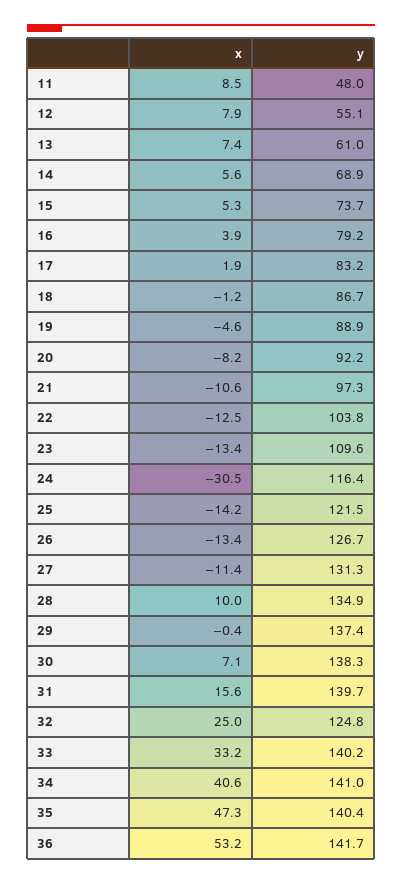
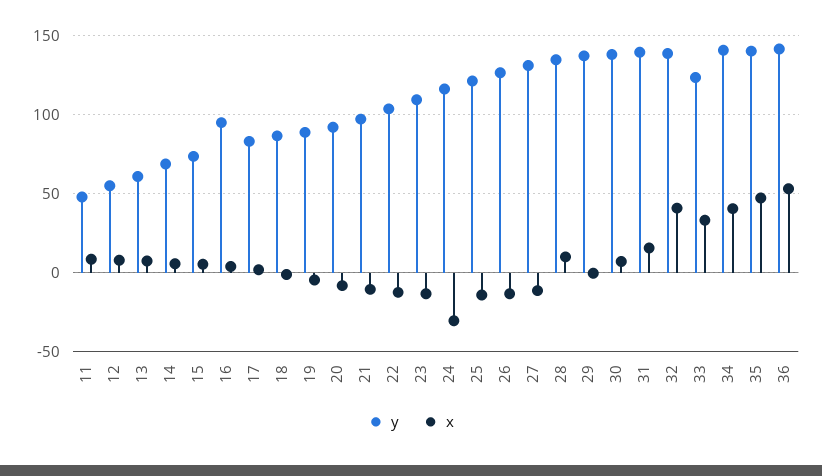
  {
    "x": {
      "11": 8.5,
      "12": 7.9,
      "13": 7.4,
      "14": 5.6,
      "15": 5.3,
      "16": 3.9,
      "17": 1.9,
      "18": -1.2,
      "19": -4.6,
      "20": -8.2,
      "21": -10.6,
      "22": -12.5,
      "23": -13.4,
      "24": -30.5,
      "25": -14.2,
      "26": -13.4,
      "27": -11.4,
      "28": 10,
      "29": -0.4,
      "30": 7.1,
      "31": 15.6,
-     "32": 25,
+     "32": 40,
      "33": 33.2,
      "34": 40.6,
      "35": 47.3,
      "36": 53.2
    },
    "y": {
      "11": 48,
      "12": 55.1,
      "13": 61,
      "14": 68.9,
      "15": 73.7,
-     "16": 79.2,
+     "16": 95,
      "17": 83.2,
      "18": 86.7,
      "19": 88.9,
      "20": 92.2,
      "21": 97.3,
      "22": 103.8,
      "23": 109.6,
      "24": 116.4,
      "25": 121.5,
      "26": 126.7,
      "27": 131.3,
      "28": 134.9,
      "29": 137.4,
      "30": 138.3,
      "31": 139.7,
-     "32": 124.8,
+     "32": 140,
-     "33": 140.2,
+     "33": 125,
      "34": 141,
      "35": 140.4,
      "36": 141.7
    }
  }

